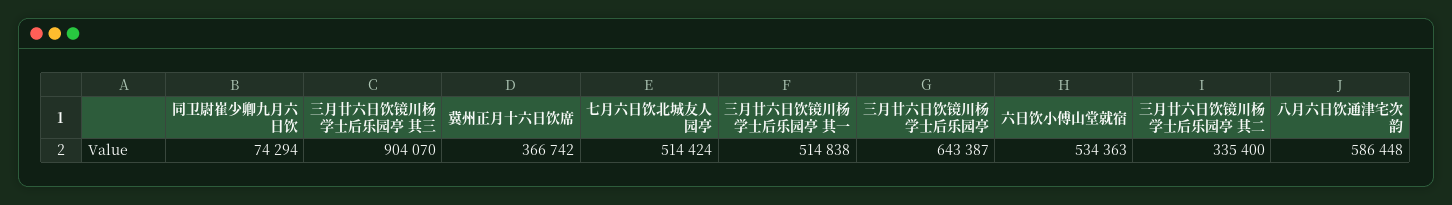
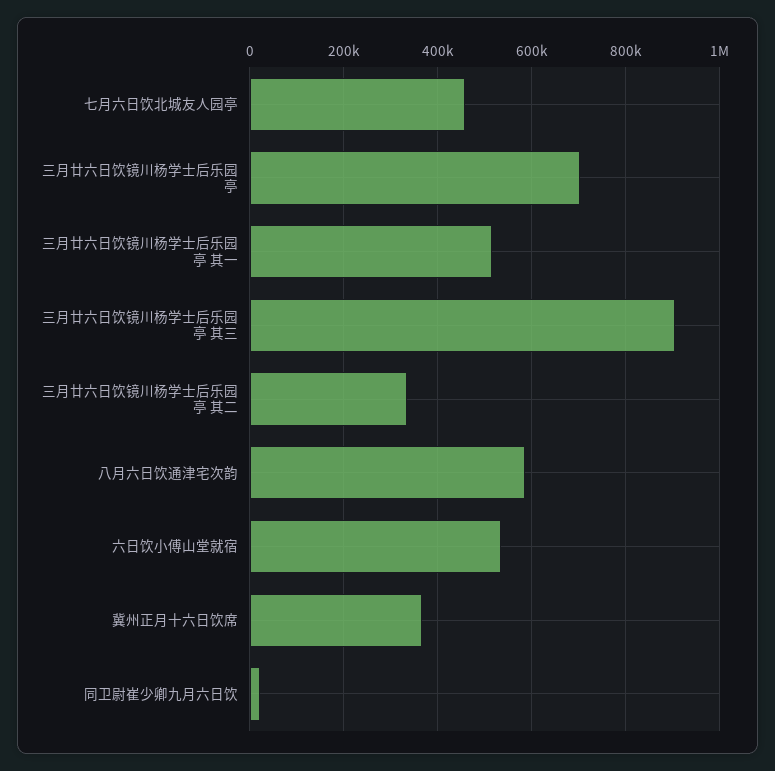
  {
-   "同卫尉崔少卿九月六日饮": 74294,
+   "同卫尉崔少卿九月六日饮": 20000,
    "三月廿六日饮镜川杨学士后乐园亭 其三": 904070,
    "冀州正月十六日饮席": 366742,
-   "七月六日饮北城友人园亭": 514424,
+   "七月六日饮北城友人园亭": 460000,
    "三月廿六日饮镜川杨学士后乐园亭 其一": 514838,
-   "三月廿六日饮镜川杨学士后乐园亭": 643387,
+   "三月廿六日饮镜川杨学士后乐园亭": 700000,
    "六日饮小傅山堂就宿": 534363,
    "三月廿六日饮镜川杨学士后乐园亭 其二": 335400,
    "八月六日饮通津宅次韵": 586448
  }

